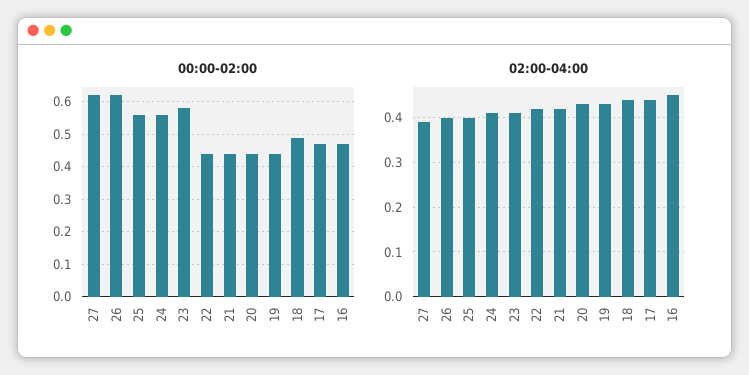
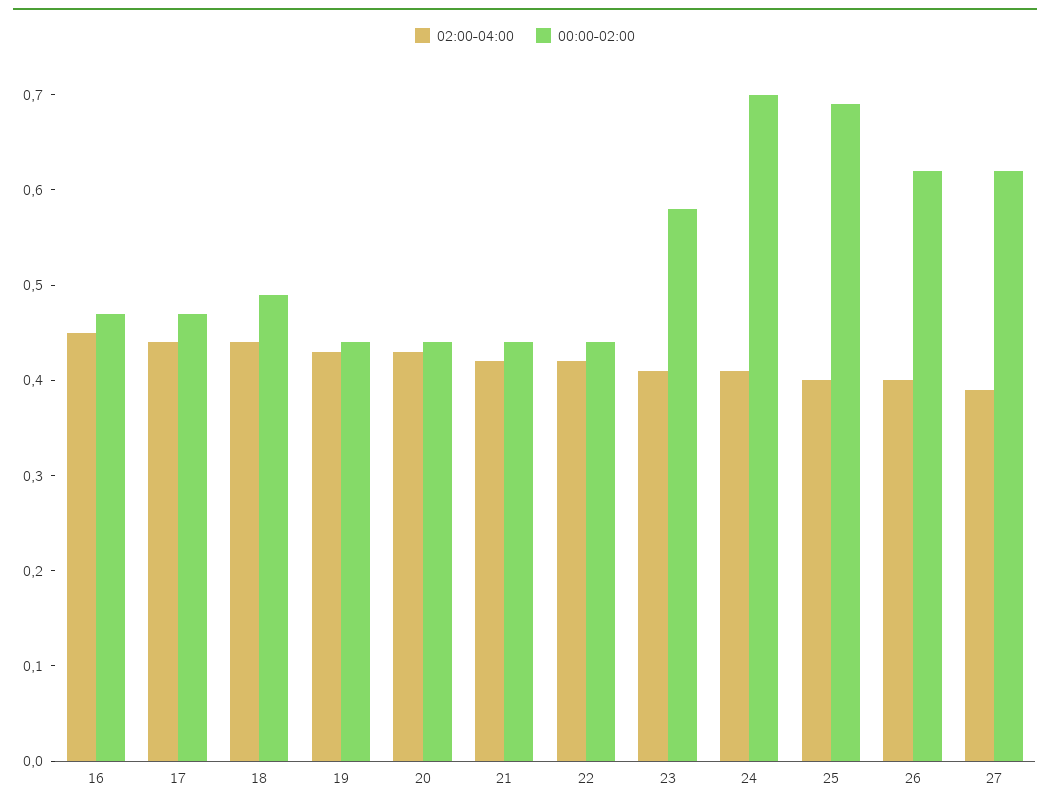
  {
    "00:00-02:00": {
      "27": 0.62,
      "26": 0.62,
-     "25": 0.55,
+     "25": 0.69,
-     "24": 0.55,
+     "24": 0.7,
      "23": 0.58,
      "22": 0.44,
      "21": 0.44,
      "20": 0.44,
      "19": 0.44,
      "18": 0.49,
      "17": 0.47,
      "16": 0.47
    },
    "02:00-04:00": {
      "27": 0.39,
      "26": 0.4,
      "25": 0.4,
      "24": 0.41,
      "23": 0.41,
      "22": 0.42,
      "21": 0.42,
      "20": 0.43,
      "19": 0.43,
      "18": 0.44,
      "17": 0.44,
      "16": 0.45
    }
  }

